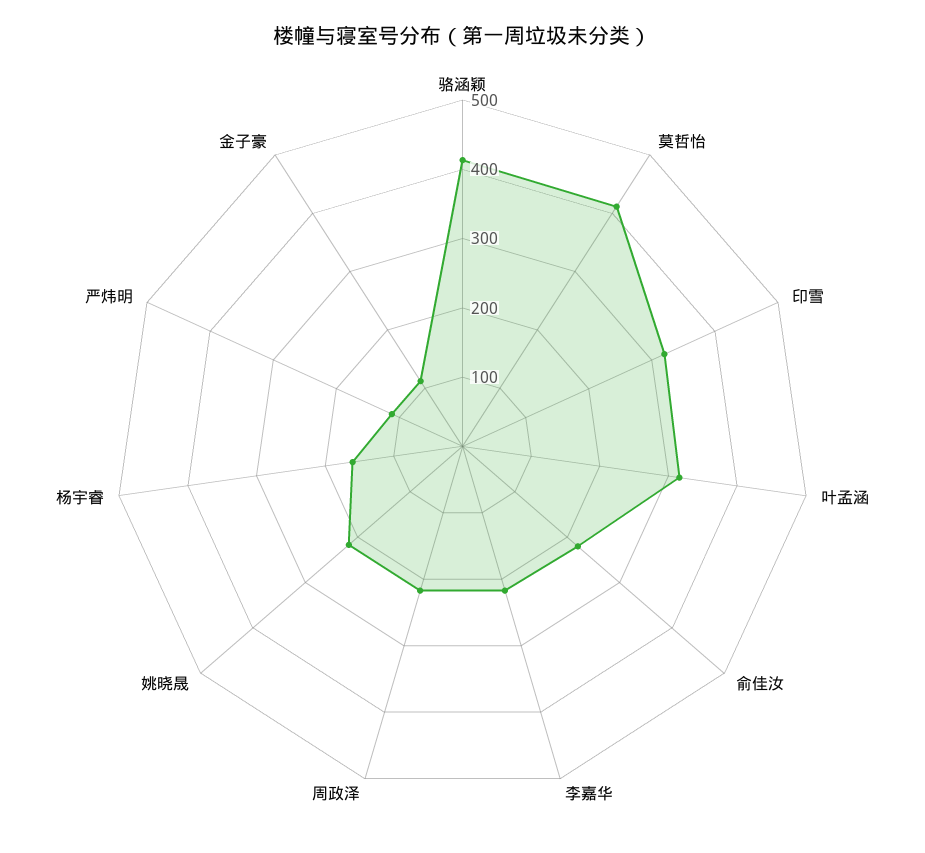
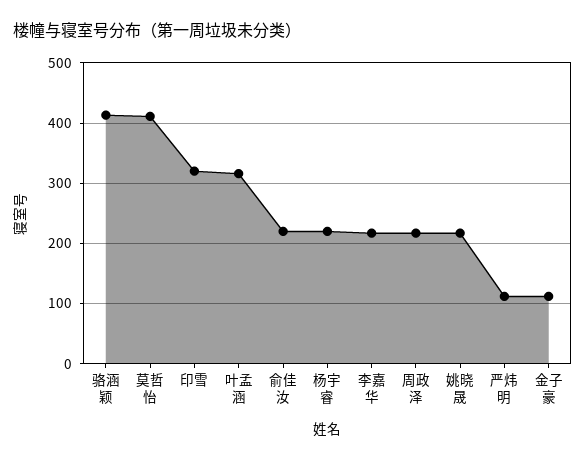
  {
    "骆涵颖": 410,
    "莫哲怡": 410,
    "印雪": 320,
    "叶孟涵": 320,
    "俞佳汝": 220,
    "李嘉华": 220,
    "周政泽": 220,
    "姚晓晟": 220,
-   "杨宇睿": 160,
+   "杨宇睿": 220,
    "严炜明": 110,
    "金子豪": 110
  }

